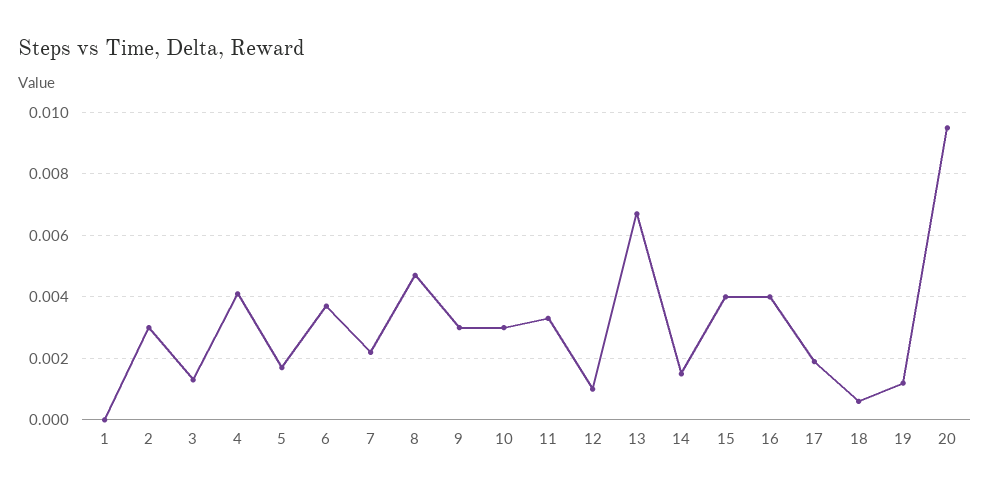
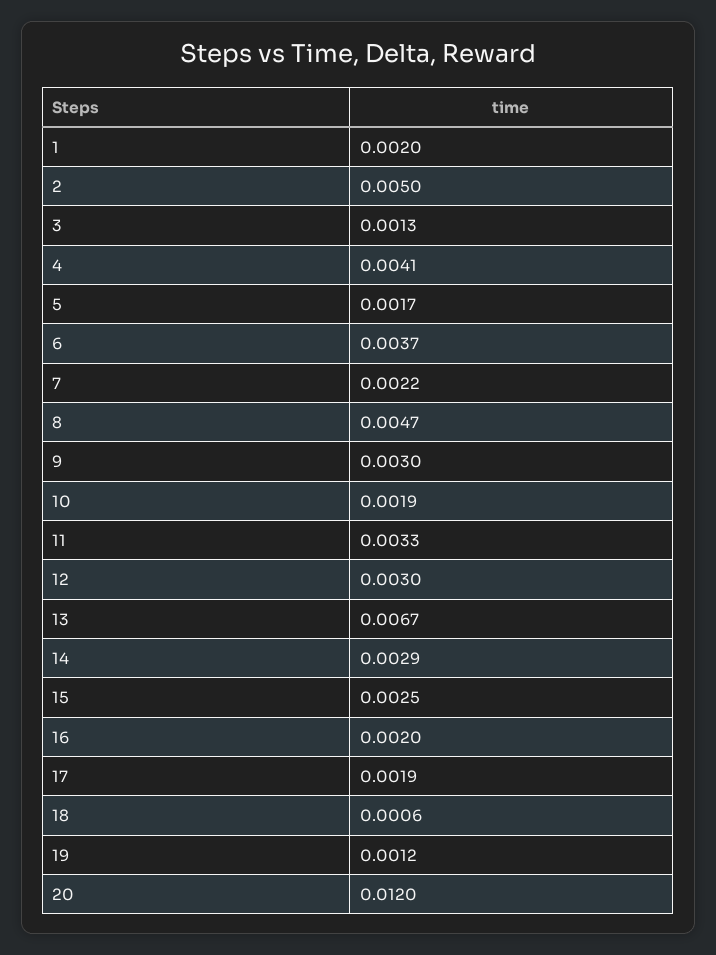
  {
-   "1": 0,
+   "1": 0.002,
-   "2": 0.003,
+   "2": 0.005,
    "3": 0.0013,
    "4": 0.0041,
    "5": 0.0017,
    "6": 0.0037,
    "7": 0.0022,
    "8": 0.0047,
    "9": 0.003,
-   "10": 0.003,
+   "10": 0.0019,
    "11": 0.0033,
-   "12": 0.001,
+   "12": 0.003,
    "13": 0.0067,
-   "14": 0.0015,
+   "14": 0.0029,
-   "15": 0.004,
+   "15": 0.0025,
-   "16": 0.004,
+   "16": 0.002,
    "17": 0.0019,
    "18": 0.0006,
    "19": 0.0012,
-   "20": 0.0095
+   "20": 0.012
  }

